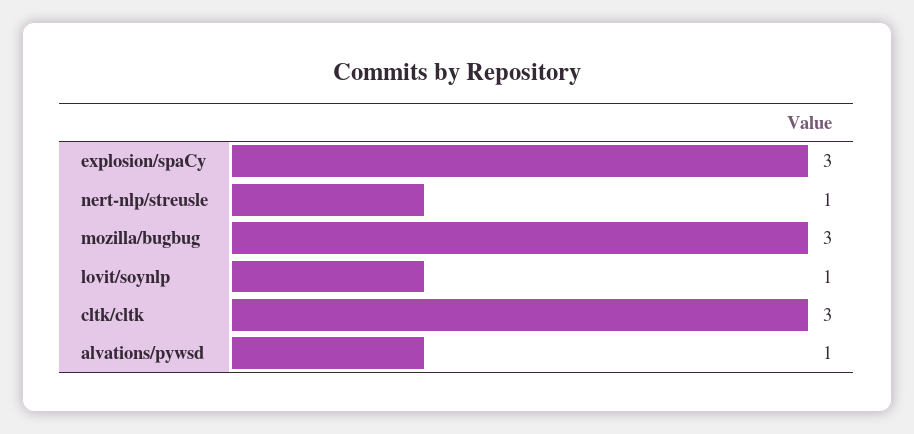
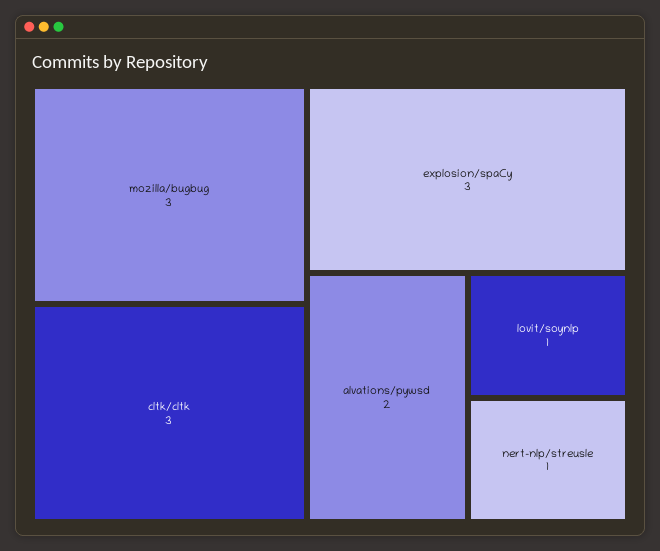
  {
    "explosion/spaCy": 3,
    "nert-nlp/streusle": 1,
    "mozilla/bugbug": 3,
    "lovit/soynlp": 1,
    "cltk/cltk": 3,
-   "alvations/pywsd": 1
+   "alvations/pywsd": 2
  }

